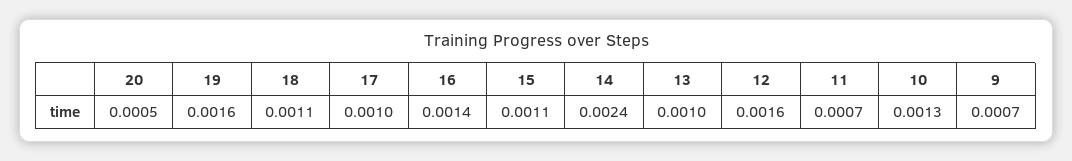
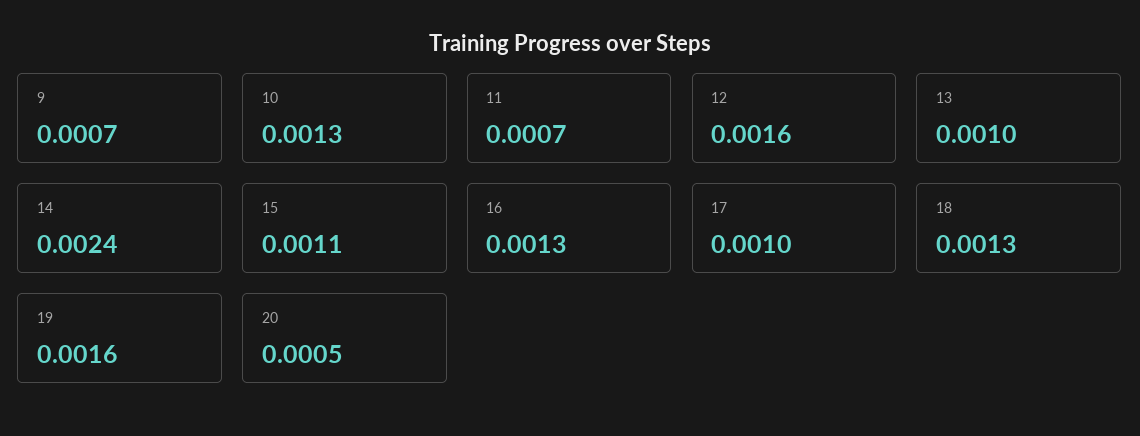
  {
    "20": 0.0005,
    "19": 0.0016,
-   "18": 0.0011,
+   "18": 0.0013,
    "17": 0.001,
-   "16": 0.0014,
+   "16": 0.0013,
    "15": 0.0011,
    "14": 0.0024,
    "13": 0.001,
    "12": 0.0016,
    "11": 0.0007,
    "10": 0.0013,
    "9": 0.0007
  }

